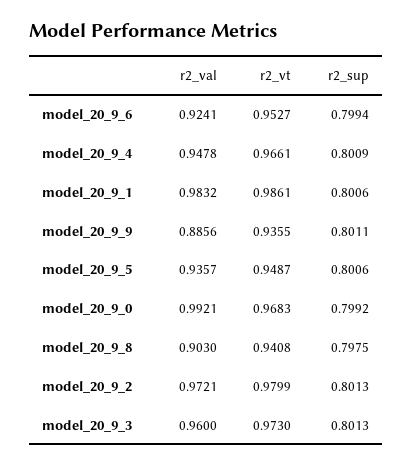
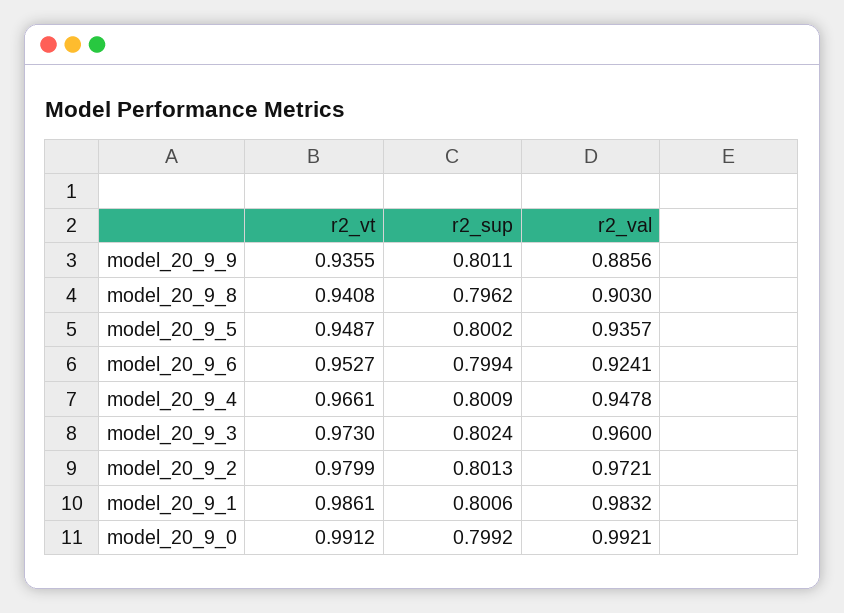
  {
    "r2_val": {
      "model_20_9_6": 0.9241,
      "model_20_9_4": 0.9478,
      "model_20_9_1": 0.9832,
      "model_20_9_9": 0.8856,
      "model_20_9_5": 0.9357,
      "model_20_9_0": 0.9921,
      "model_20_9_8": 0.903,
      "model_20_9_2": 0.9721,
      "model_20_9_3": 0.96
    },
    "r2_vt": {
      "model_20_9_6": 0.9527,
      "model_20_9_4": 0.9661,
      "model_20_9_1": 0.9861,
      "model_20_9_9": 0.9355,
      "model_20_9_5": 0.9487,
-     "model_20_9_0": 0.9683,
+     "model_20_9_0": 0.9912,
      "model_20_9_8": 0.9408,
      "model_20_9_2": 0.9799,
      "model_20_9_3": 0.973
    },
    "r2_sup": {
      "model_20_9_6": 0.7994,
      "model_20_9_4": 0.8009,
      "model_20_9_1": 0.8006,
      "model_20_9_9": 0.8011,
-     "model_20_9_5": 0.8006,
+     "model_20_9_5": 0.8002,
      "model_20_9_0": 0.7992,
-     "model_20_9_8": 0.7975,
+     "model_20_9_8": 0.7962,
      "model_20_9_2": 0.8013,
-     "model_20_9_3": 0.8013
+     "model_20_9_3": 0.8024
    }
  }

